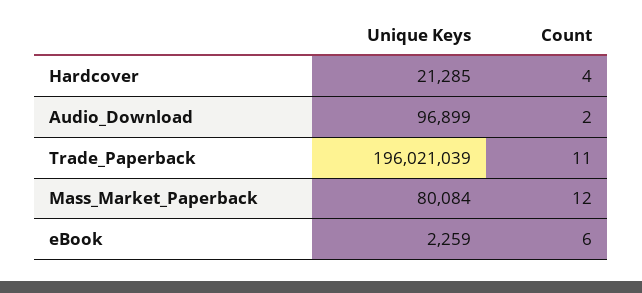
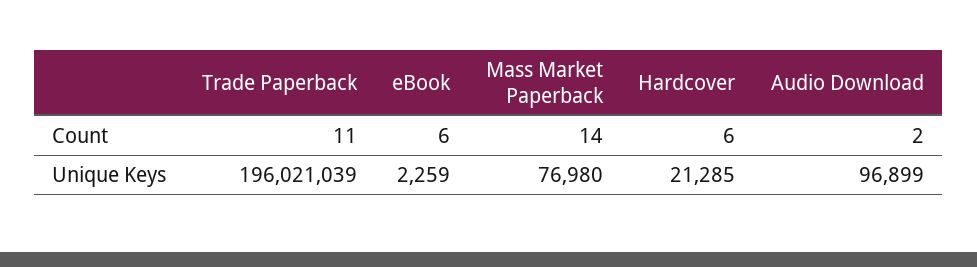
  {
    "Unique Keys": {
      "Hardcover": 21285,
      "Audio_Download": 96899,
      "Trade_Paperback": 196021039,
-     "Mass_Market_Paperback": 80084,
+     "Mass_Market_Paperback": 76980,
      "eBook": 2259
    },
    "Count": {
-     "Hardcover": 4,
+     "Hardcover": 6,
      "Audio_Download": 2,
      "Trade_Paperback": 11,
-     "Mass_Market_Paperback": 12,
+     "Mass_Market_Paperback": 14,
      "eBook": 6
    }
  }

